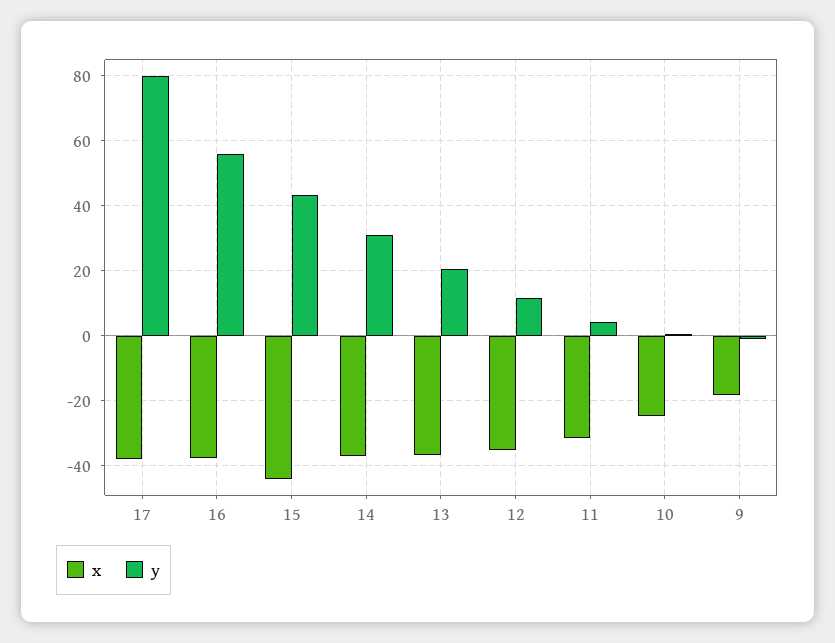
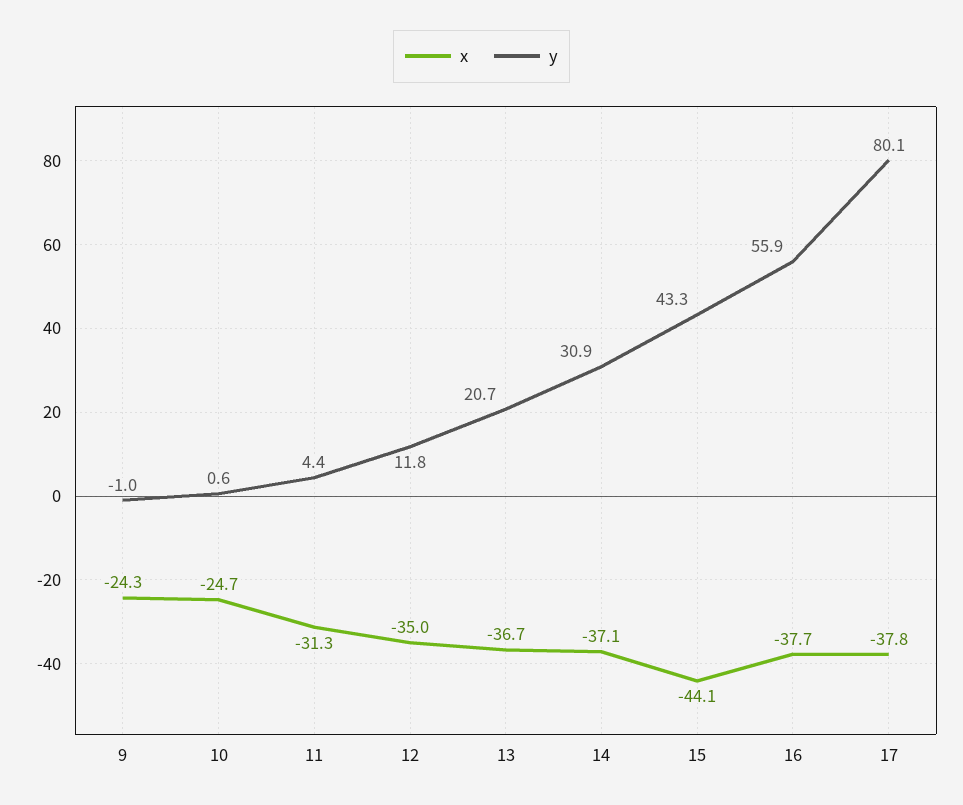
  {
    "x": {
      "17": -37.8,
      "16": -37.7,
      "15": -44.1,
      "14": -37.1,
      "13": -36.7,
      "12": -35,
      "11": -31.3,
      "10": -24.7,
-     "9": -18
+     "9": -24.3
    },
    "y": {
      "17": 80.1,
      "16": 55.9,
      "15": 43.3,
      "14": 30.9,
      "13": 20.7,
      "12": 11.8,
      "11": 4.4,
      "10": 0.6,
      "9": -1
    }
  }

